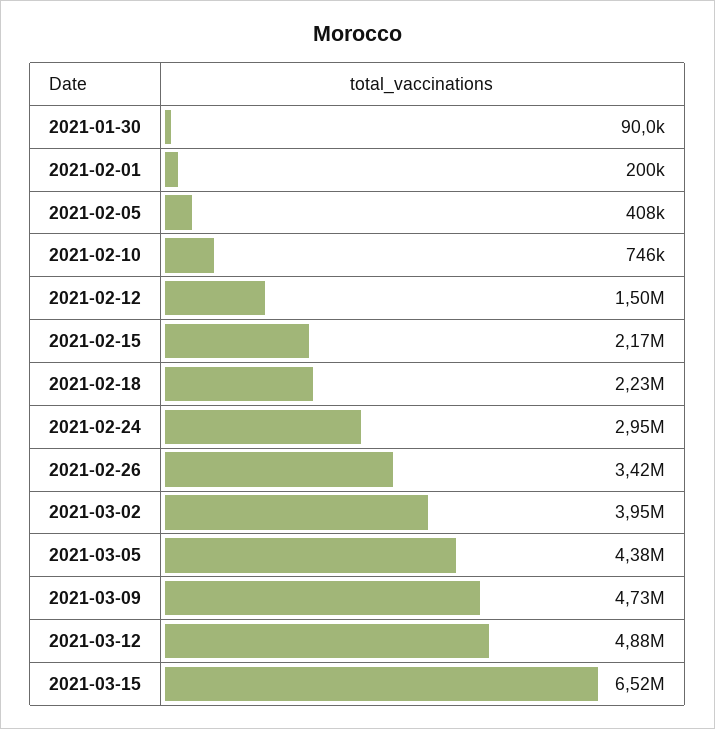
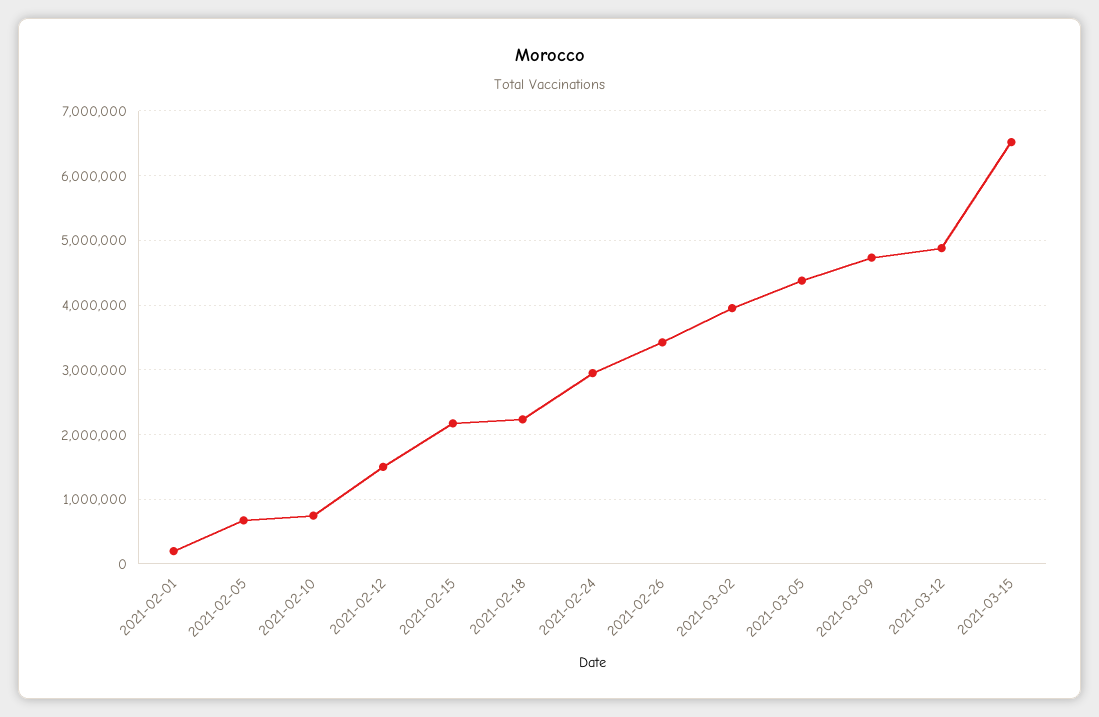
  {
-   "2021-01-30": 90000,
    "2021-02-01": 200000,
-   "2021-02-05": 408000,
+   "2021-02-05": 700000,
    "2021-02-10": 746000,
    "2021-02-12": 1500000,
    "2021-02-15": 2170000,
    "2021-02-18": 2230000,
    "2021-02-24": 2950000,
    "2021-02-26": 3420000,
    "2021-03-02": 3950000,
    "2021-03-05": 4380000,
    "2021-03-09": 4730000,
    "2021-03-12": 4880000,
    "2021-03-15": 6520000
  }

